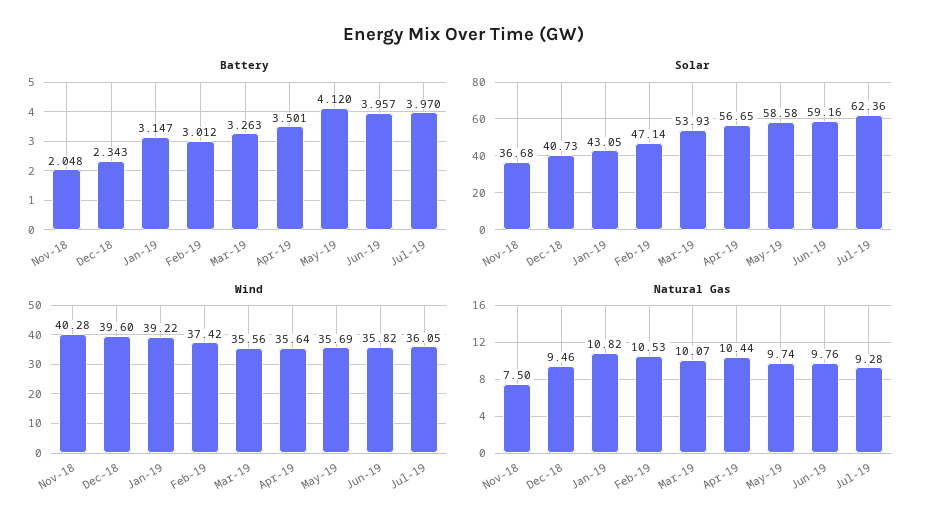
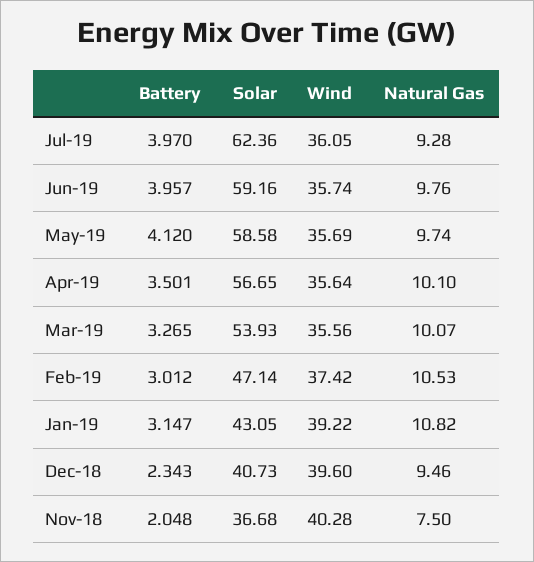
  {
    "Battery": {
      "Nov-18": 2.048,
      "Dec-18": 2.343,
      "Jan-19": 3.147,
      "Feb-19": 3.012,
-     "Mar-19": 3.263,
+     "Mar-19": 3.265,
      "Apr-19": 3.501,
      "May-19": 4.12,
      "Jun-19": 3.957,
      "Jul-19": 3.97
    },
    "Solar": {
      "Nov-18": 36.68,
      "Dec-18": 40.73,
      "Jan-19": 43.05,
      "Feb-19": 47.14,
      "Mar-19": 53.93,
      "Apr-19": 56.65,
      "May-19": 58.58,
      "Jun-19": 59.16,
      "Jul-19": 62.36
    },
    "Wind": {
      "Nov-18": 40.28,
      "Dec-18": 39.6,
      "Jan-19": 39.22,
      "Feb-19": 37.42,
      "Mar-19": 35.56,
      "Apr-19": 35.64,
      "May-19": 35.69,
-     "Jun-19": 35.82,
+     "Jun-19": 35.74,
      "Jul-19": 36.05
    },
    "Natural Gas": {
      "Nov-18": 7.5,
      "Dec-18": 9.46,
      "Jan-19": 10.82,
      "Feb-19": 10.53,
      "Mar-19": 10.07,
-     "Apr-19": 10.44,
+     "Apr-19": 10.1,
      "May-19": 9.74,
      "Jun-19": 9.76,
      "Jul-19": 9.28
    }
  }

